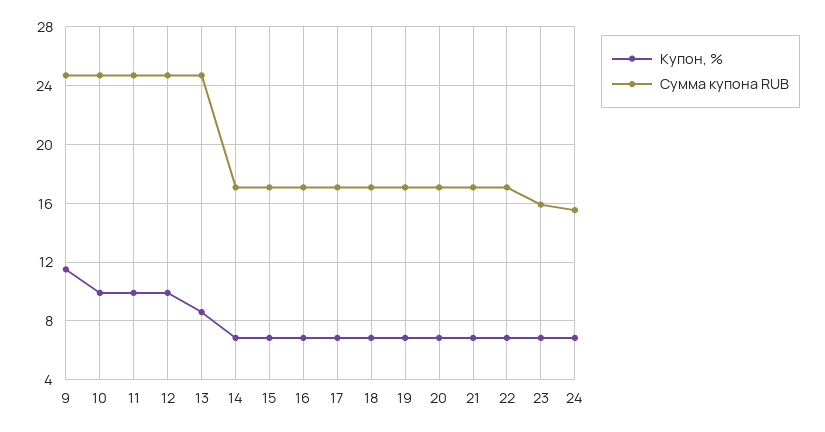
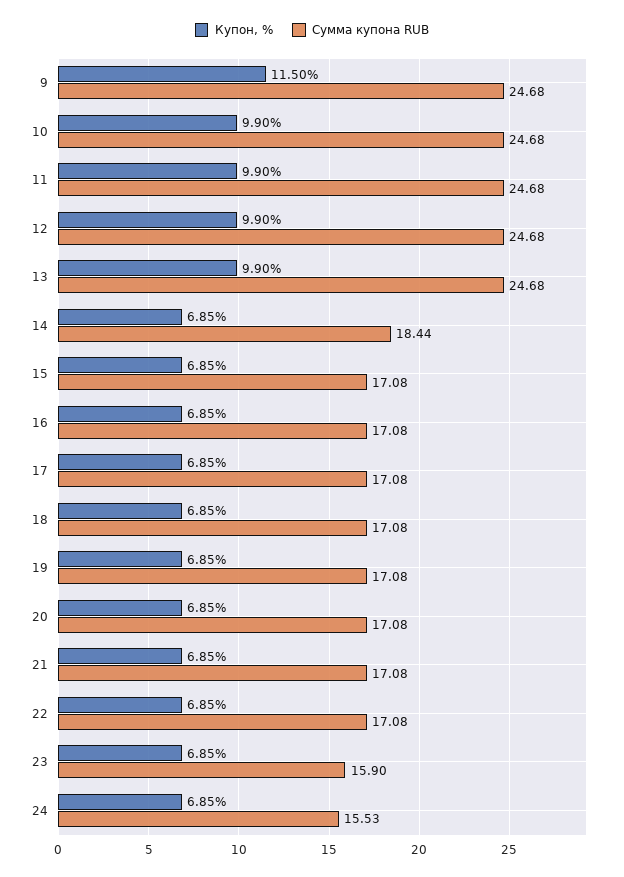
  {
    "Купон, %": {
      "9": 11.5,
      "10": 9.9,
      "11": 9.9,
      "12": 9.9,
-     "13": 8.5,
+     "13": 9.9,
      "14": 6.85,
      "15": 6.85,
      "16": 6.85,
      "17": 6.85,
      "18": 6.85,
      "19": 6.85,
      "20": 6.85,
      "21": 6.85,
      "22": 6.85,
      "23": 6.85,
      "24": 6.85
    },
    "Сумма купона RUB": {
      "9": 24.68,
      "10": 24.68,
      "11": 24.68,
      "12": 24.68,
      "13": 24.68,
-     "14": 17,
+     "14": 18.44,
      "15": 17.08,
      "16": 17.08,
      "17": 17.08,
      "18": 17.08,
      "19": 17.08,
      "20": 17.08,
      "21": 17.08,
      "22": 17.08,
      "23": 15.9,
      "24": 15.53
    }
  }

